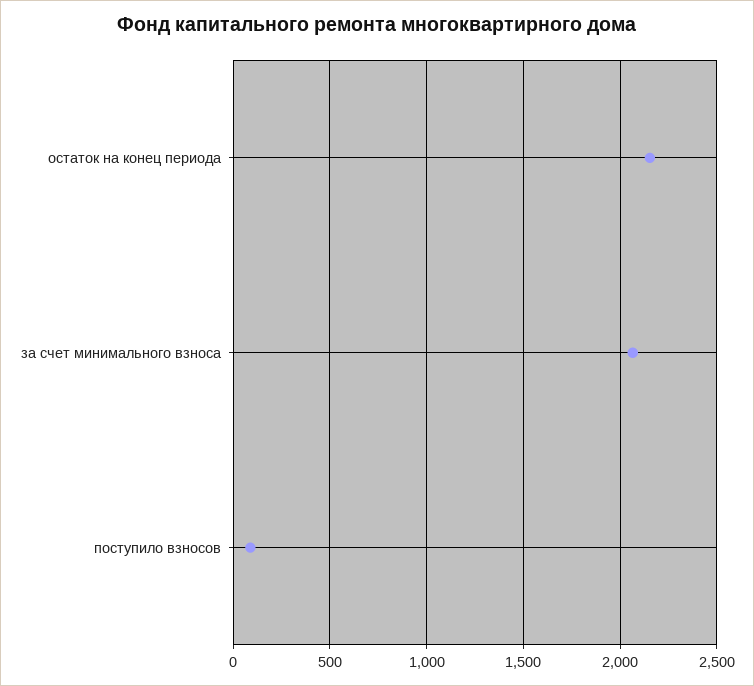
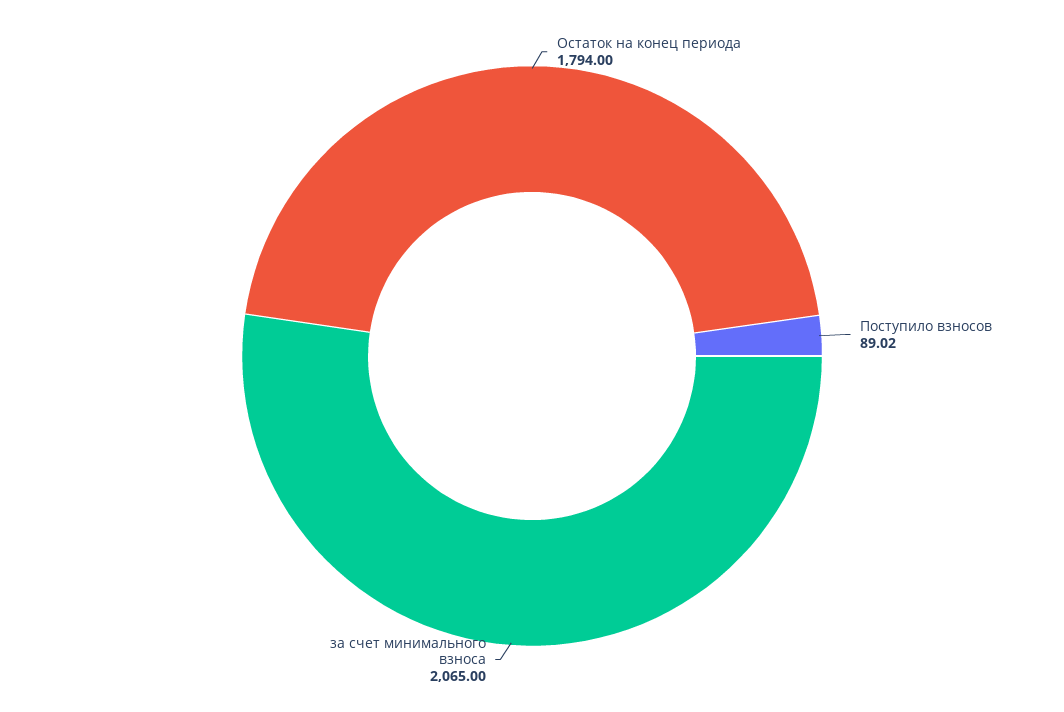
  {
-   "остаток на конец периода": 2150,
+   "остаток на конец периода": 1794,
    "за счет минимального взноса": 2065,
    "поступило взносов": 89.02
  }

